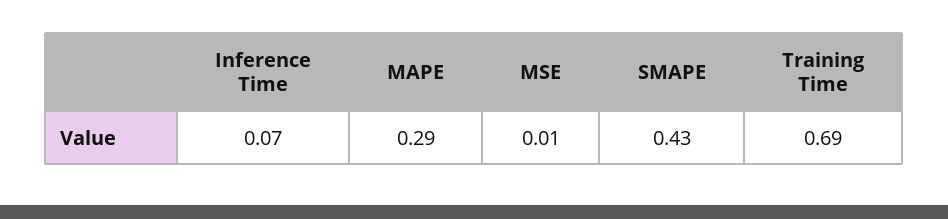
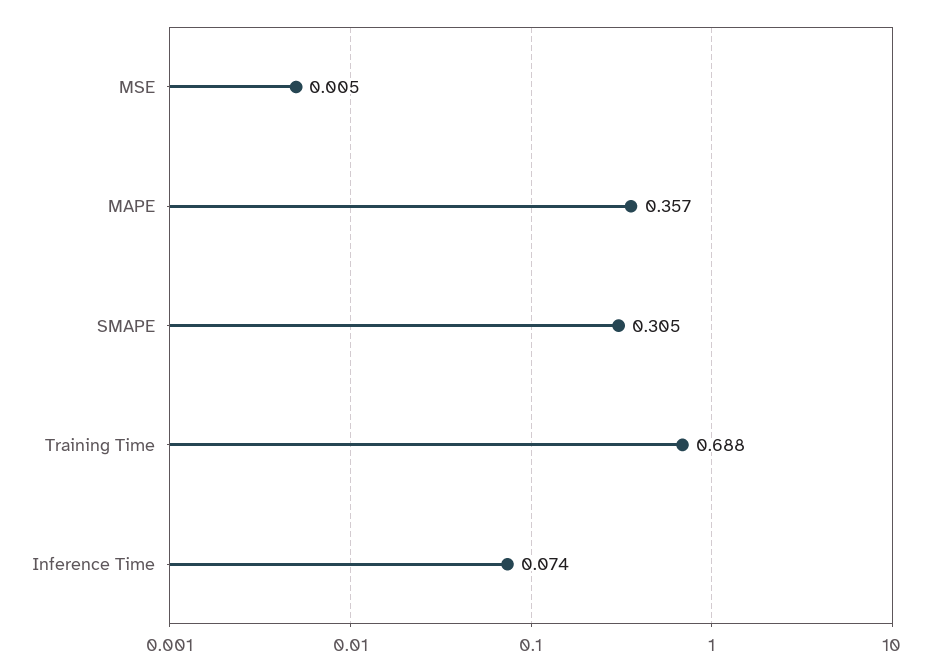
  {
    "Inference Time": 0.074,
-   "MAPE": 0.29,
+   "MAPE": 0.357,
    "MSE": 0.005,
-   "SMAPE": 0.43,
+   "SMAPE": 0.305,
    "Training Time": 0.688
  }

